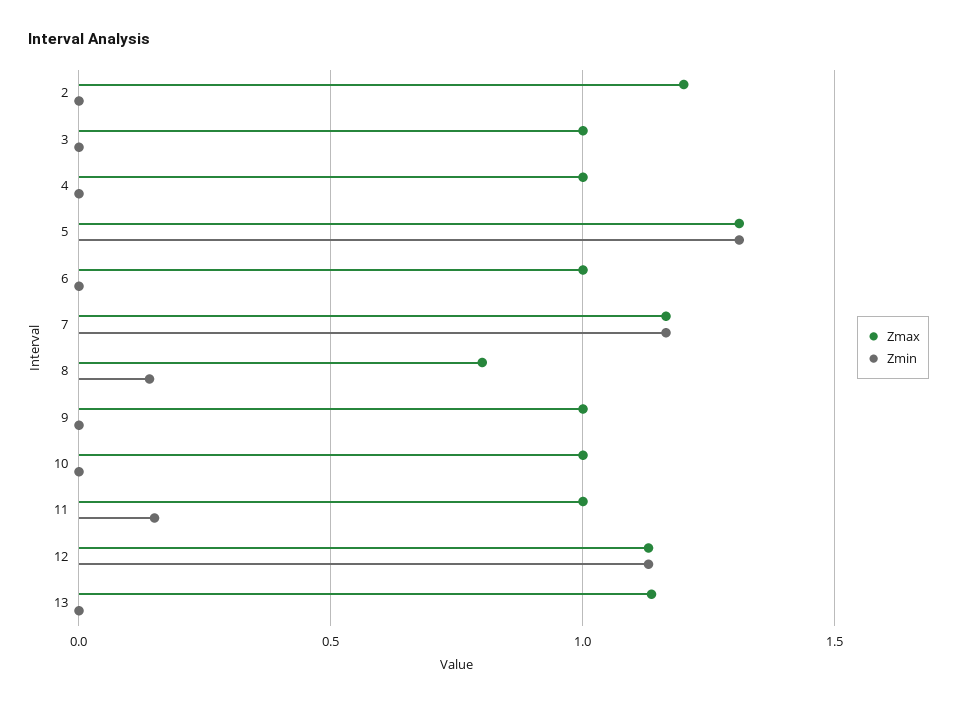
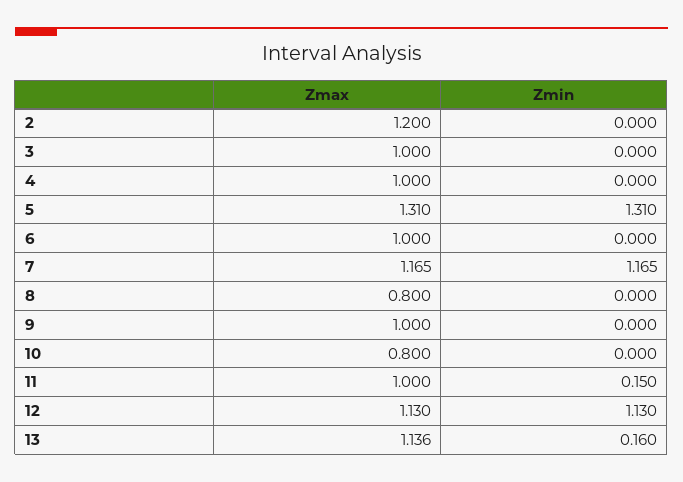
  {
    "Zmax": {
      "2": 1.2,
      "3": 1,
      "4": 1,
      "5": 1.31,
      "6": 1,
      "7": 1.165,
      "8": 0.8,
      "9": 1,
-     "10": 1,
+     "10": 0.8,
      "11": 1,
      "12": 1.13,
      "13": 1.136
    },
    "Zmin": {
      "2": 0,
      "3": 0,
      "4": 0,
      "5": 1.31,
      "6": 0,
      "7": 1.165,
-     "8": 0.15,
+     "8": 0,
      "9": 0,
      "10": 0,
      "11": 0.15,
      "12": 1.13,
-     "13": 0
+     "13": 0.16
    }
  }

